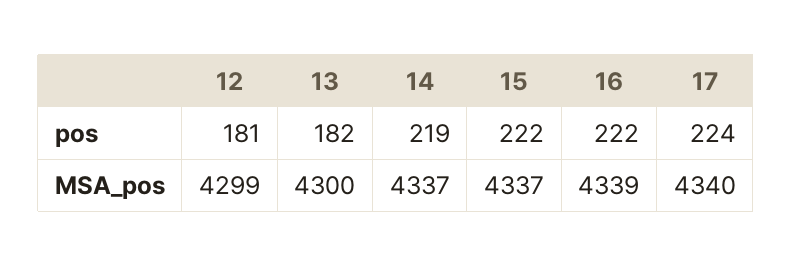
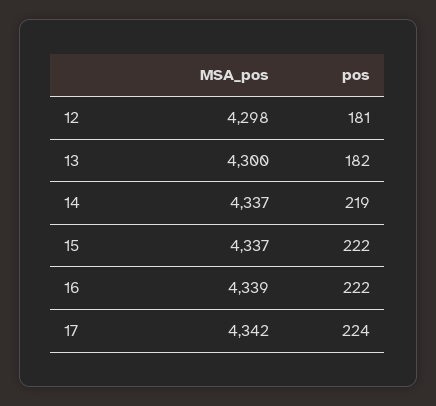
  {
    "12": {
      "pos": 181,
-     "MSA_pos": 4299
+     "MSA_pos": 4298
    },
    "13": {
      "pos": 182,
      "MSA_pos": 4300
    },
    "14": {
      "pos": 219,
      "MSA_pos": 4337
    },
    "15": {
      "pos": 222,
      "MSA_pos": 4337
    },
    "16": {
      "pos": 222,
      "MSA_pos": 4339
    },
    "17": {
      "pos": 224,
-     "MSA_pos": 4340
+     "MSA_pos": 4342
    }
  }

